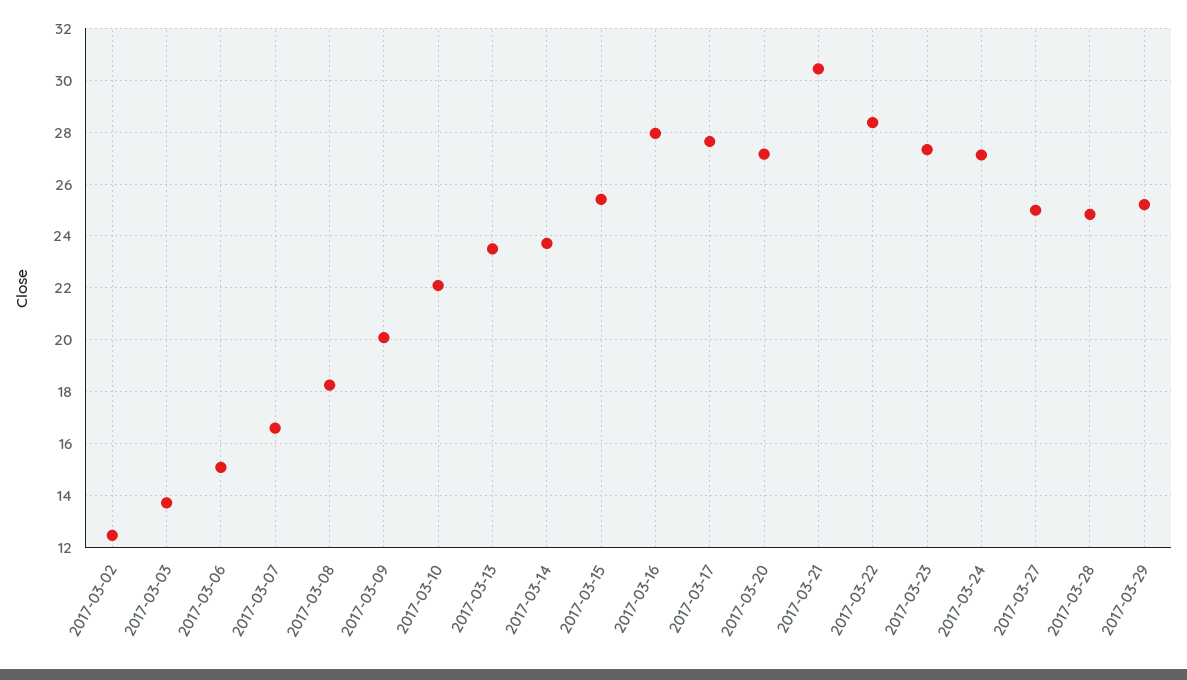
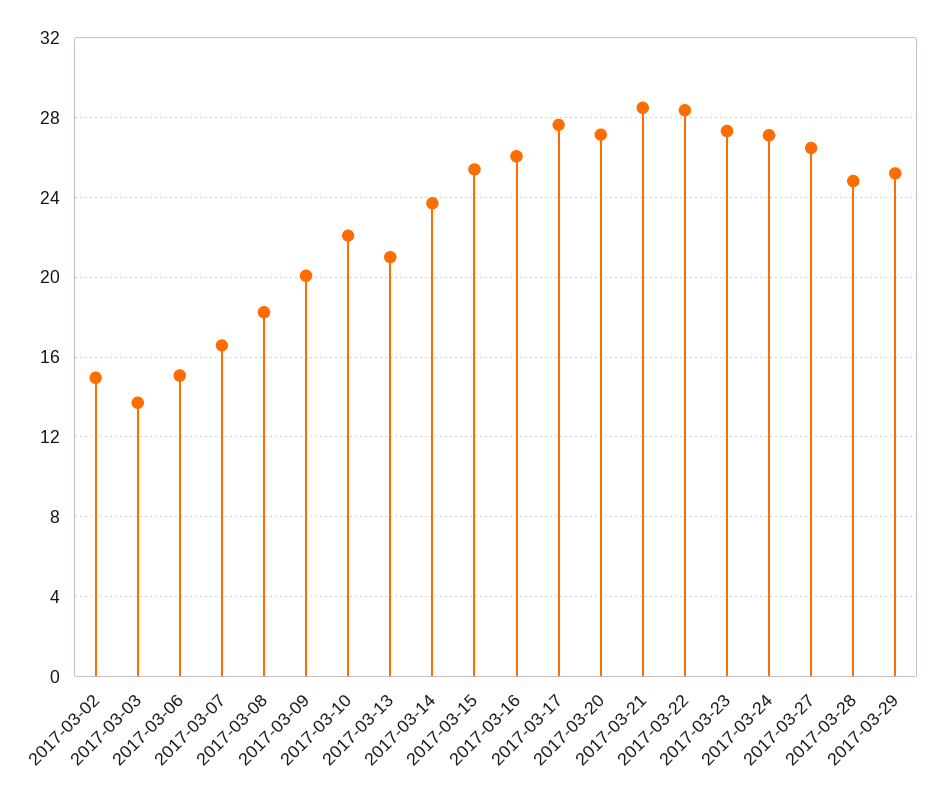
  {
-   "2017-03-02": 12.5,
+   "2017-03-02": 15,
    "2017-03-03": 13.75,
    "2017-03-06": 15,
    "2017-03-07": 16.5,
    "2017-03-08": 18.25,
    "2017-03-09": 20,
    "2017-03-10": 22,
-   "2017-03-13": 23.5,
+   "2017-03-13": 21,
    "2017-03-14": 23.75,
    "2017-03-15": 25.5,
-   "2017-03-16": 28,
+   "2017-03-16": 26,
    "2017-03-17": 27.75,
    "2017-03-20": 27.25,
-   "2017-03-21": 30.5,
+   "2017-03-21": 28.5,
    "2017-03-22": 28.25,
    "2017-03-23": 27.25,
    "2017-03-24": 27,
-   "2017-03-27": 25,
+   "2017-03-27": 26.5,
    "2017-03-28": 24.75,
    "2017-03-29": 25.25
  }

